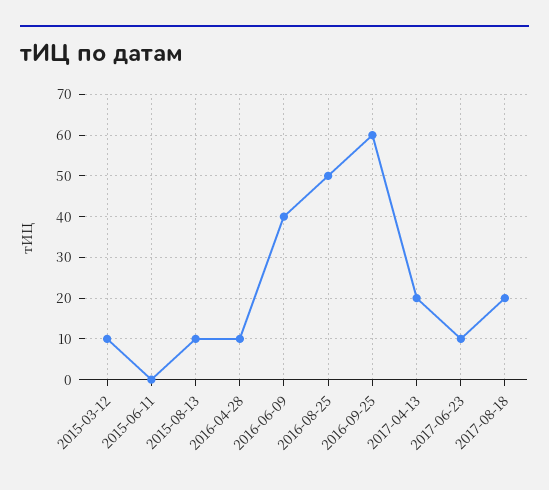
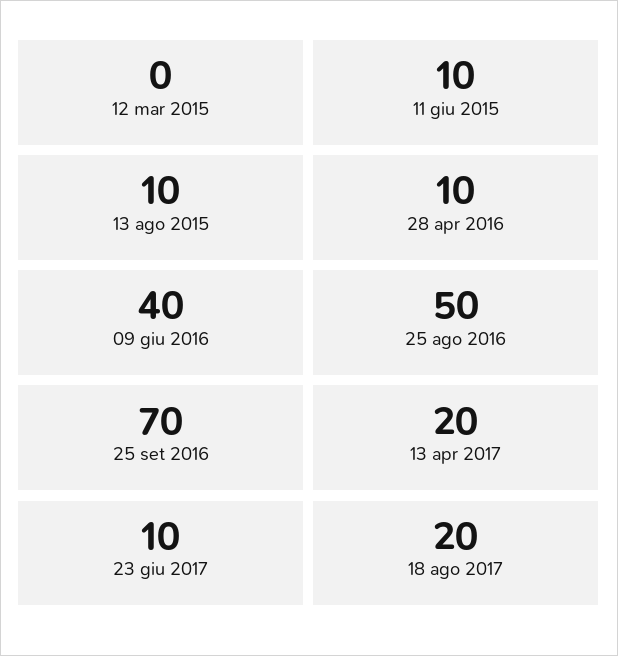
  {
-   "2015-03-12": 10,
+   "2015-03-12": 0,
-   "2015-06-11": 0,
+   "2015-06-11": 10,
    "2015-08-13": 10,
    "2016-04-28": 10,
    "2016-06-09": 40,
    "2016-08-25": 50,
-   "2016-09-25": 60,
+   "2016-09-25": 70,
    "2017-04-13": 20,
    "2017-06-23": 10,
    "2017-08-18": 20
  }

